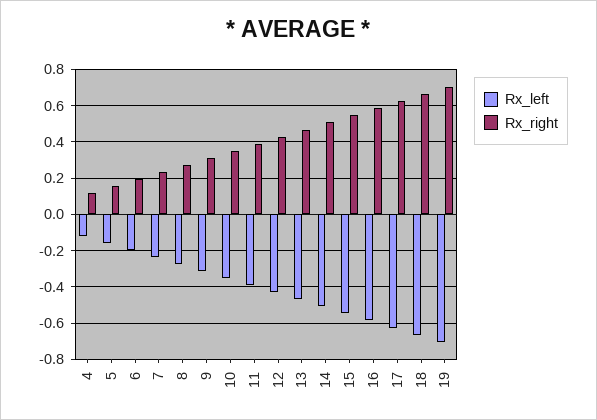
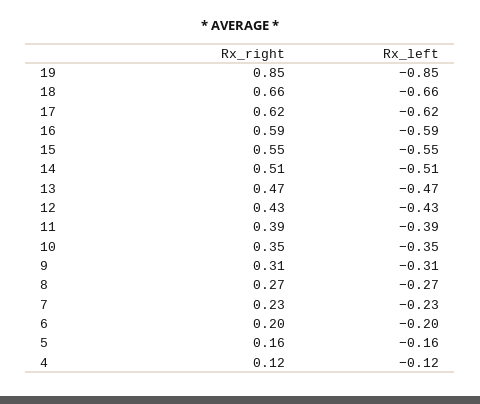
  {
    "Rx_left": {
      "4": -0.12,
      "5": -0.16,
      "6": -0.2,
      "7": -0.23,
      "8": -0.27,
      "9": -0.31,
      "10": -0.35,
      "11": -0.39,
      "12": -0.43,
      "13": -0.47,
      "14": -0.51,
      "15": -0.55,
      "16": -0.59,
      "17": -0.62,
      "18": -0.66,
-     "19": -0.7
+     "19": -0.85
    },
    "Rx_right": {
      "4": 0.12,
      "5": 0.16,
      "6": 0.2,
      "7": 0.23,
      "8": 0.27,
      "9": 0.31,
      "10": 0.35,
      "11": 0.39,
      "12": 0.43,
      "13": 0.47,
      "14": 0.51,
      "15": 0.55,
      "16": 0.59,
      "17": 0.62,
      "18": 0.66,
-     "19": 0.7
+     "19": 0.85
    }
  }

